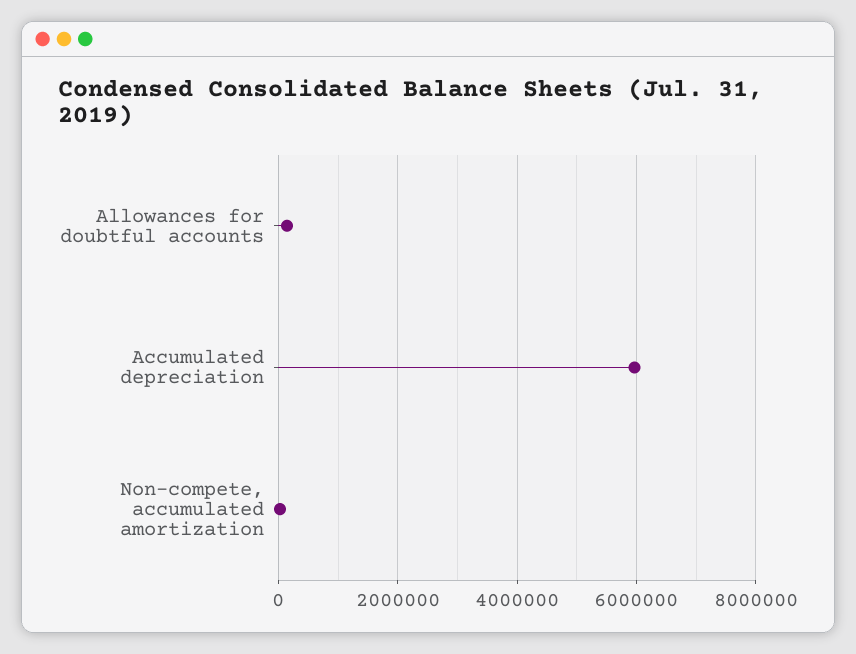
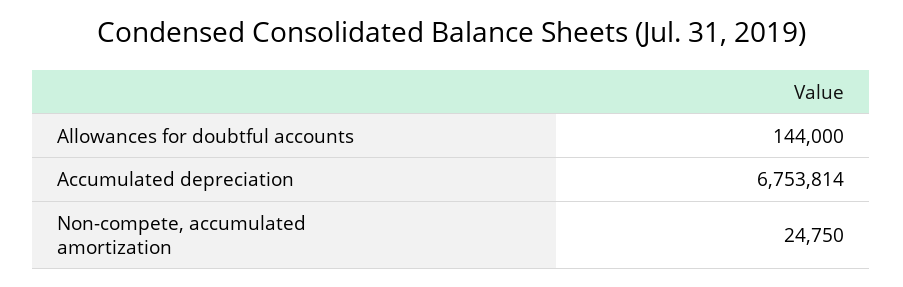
  {
    "Allowances for doubtful accounts": 144000,
-   "Accumulated depreciation": 6000000,
+   "Accumulated depreciation": 6753814,
    "Non-compete, accumulated amortization": 24750
  }

